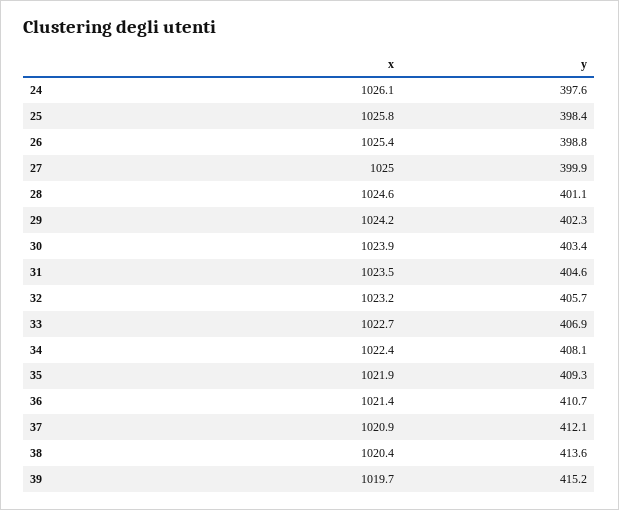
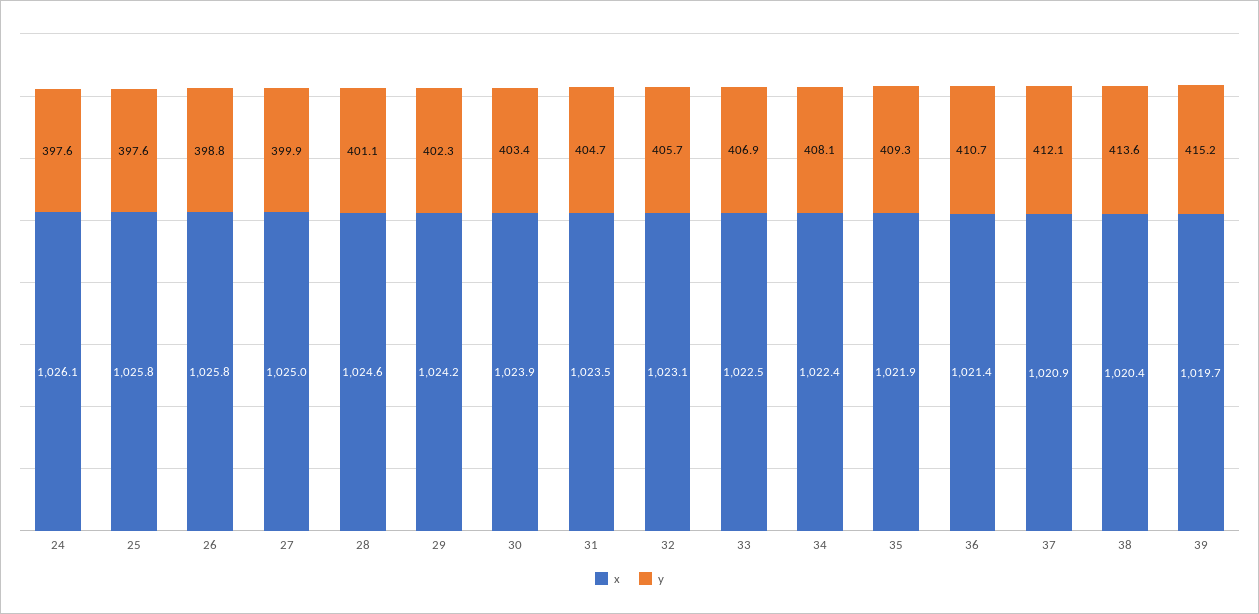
  {
    "x": {
      "24": 1026.1,
      "25": 1025.8,
-     "26": 1025.4,
+     "26": 1025.8,
      "27": 1025,
      "28": 1024.6,
      "29": 1024.2,
      "30": 1023.9,
      "31": 1023.5,
-     "32": 1023.2,
+     "32": 1023.1,
-     "33": 1022.7,
+     "33": 1022.5,
      "34": 1022.4,
      "35": 1021.9,
      "36": 1021.4,
      "37": 1020.9,
      "38": 1020.4,
      "39": 1019.7
    },
    "y": {
      "24": 397.6,
-     "25": 398.4,
+     "25": 397.6,
      "26": 398.8,
      "27": 399.9,
      "28": 401.1,
      "29": 402.3,
      "30": 403.4,
-     "31": 404.6,
+     "31": 404.7,
      "32": 405.7,
      "33": 406.9,
      "34": 408.1,
      "35": 409.3,
      "36": 410.7,
      "37": 412.1,
      "38": 413.6,
      "39": 415.2
    }
  }

